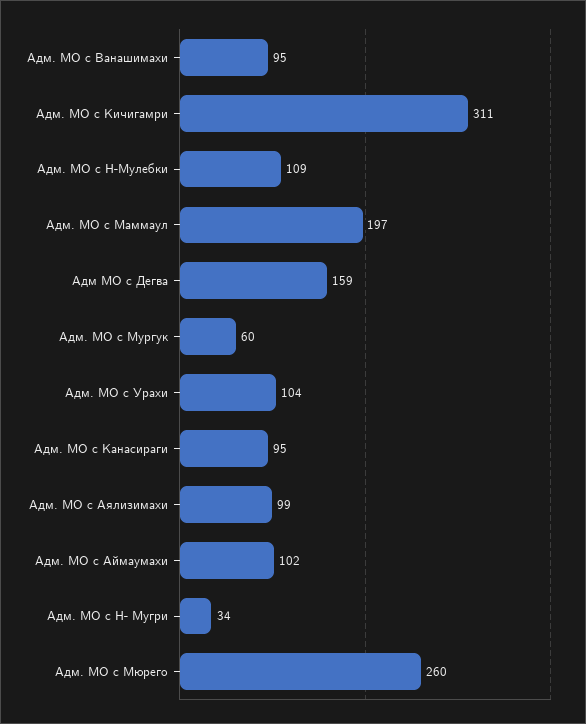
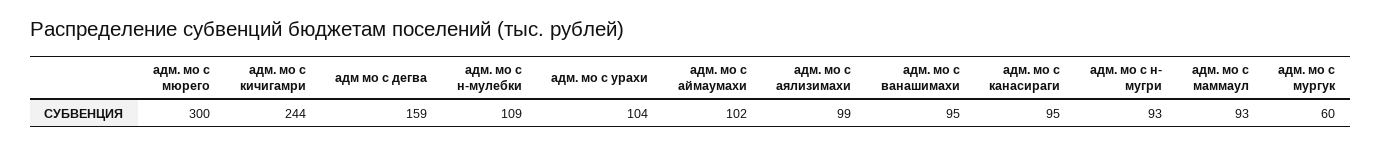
  {
    "Адм. МО с Ванашимахи": 95,
-   "Адм. МО с Кичигамри": 311,
+   "Адм. МО с Кичигамри": 244,
    "Адм. МО с Н-Мулебки": 109,
-   "Адм. МО с Маммаул": 197,
+   "Адм. МО с Маммаул": 93,
    "Адм МО с Дегва": 159,
    "Адм. МО с Мургук": 60,
    "Адм. МО с Урахи": 104,
    "Адм. МО с Канасираги": 95,
    "Адм. МО с Аялизимахи": 99,
    "Адм. МО с Аймаумахи": 102,
-   "Адм. МО с Н- Мугри": 34,
+   "Адм. МО с Н- Мугри": 93,
-   "Адм. МО с Мюрего": 260
+   "Адм. МО с Мюрего": 300
  }

